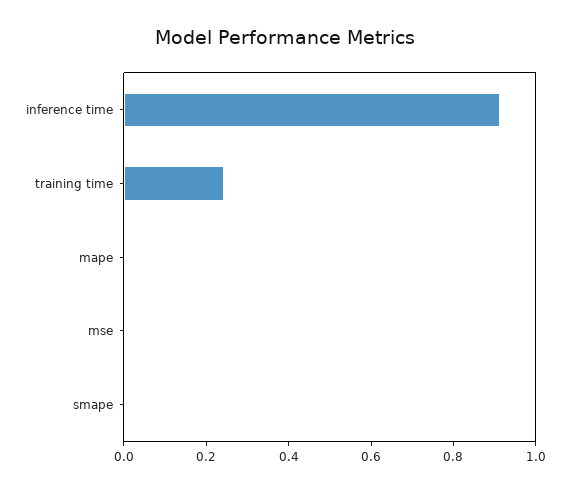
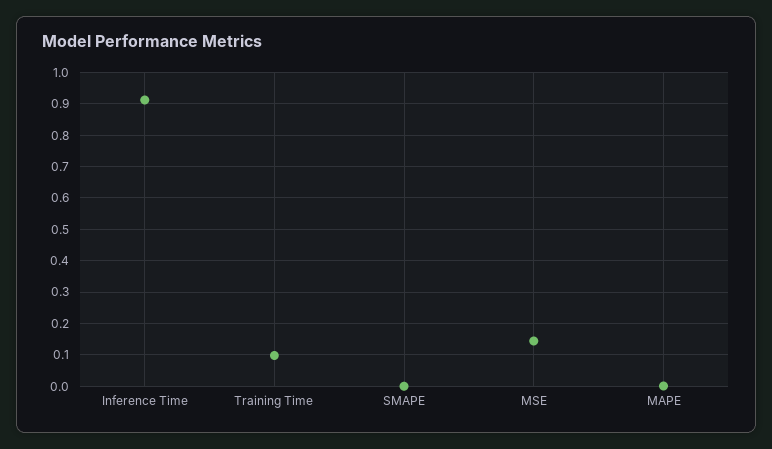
  {
    "inference time": 0.92,
-   "training time": 0.25,
+   "training time": 0.1,
    "mape": 0,
-   "mse": 0,
+   "mse": 0.14,
    "smape": 0
  }

